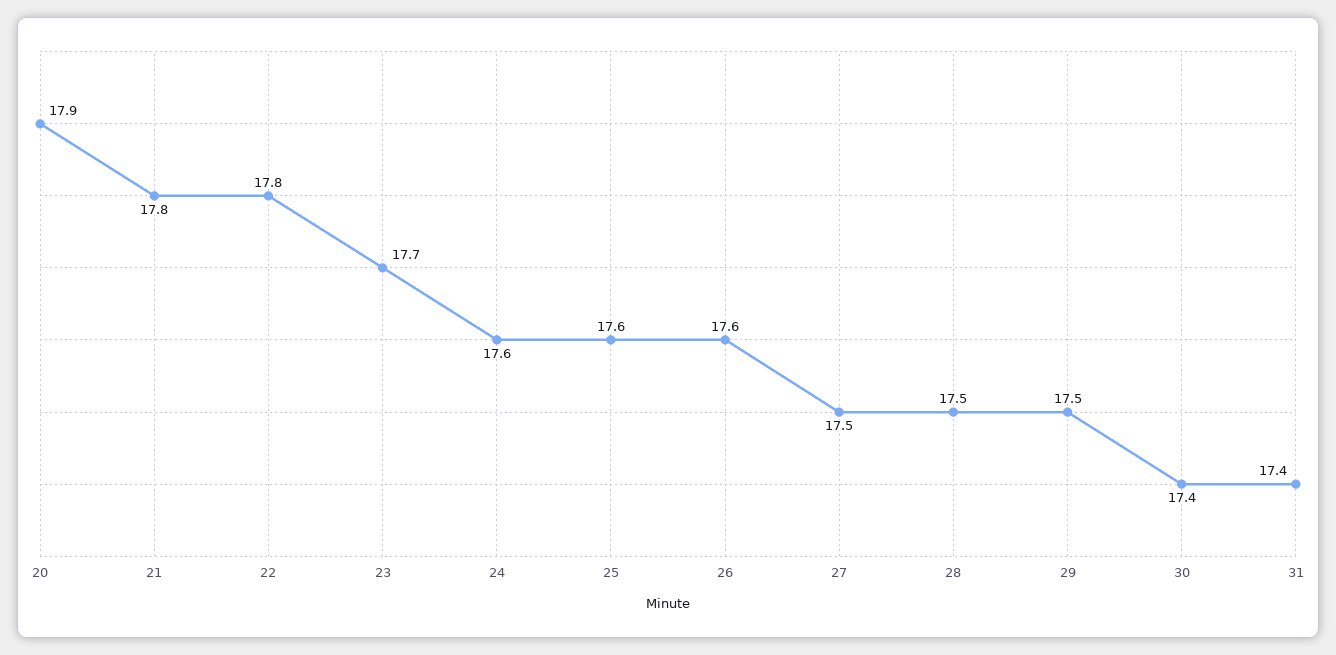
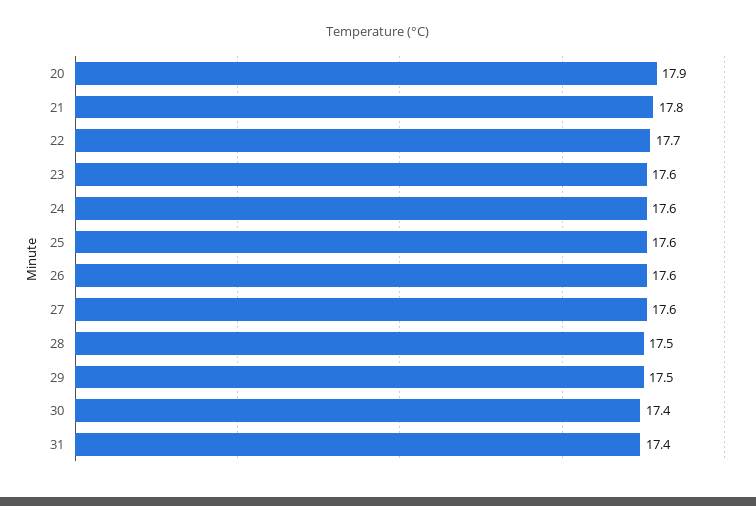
  {
    "20": 17.9,
    "21": 17.8,
-   "22": 17.8,
+   "22": 17.7,
-   "23": 17.7,
+   "23": 17.6,
    "24": 17.6,
    "25": 17.6,
    "26": 17.6,
-   "27": 17.5,
+   "27": 17.6,
    "28": 17.5,
    "29": 17.5,
    "30": 17.4,
    "31": 17.4
  }

